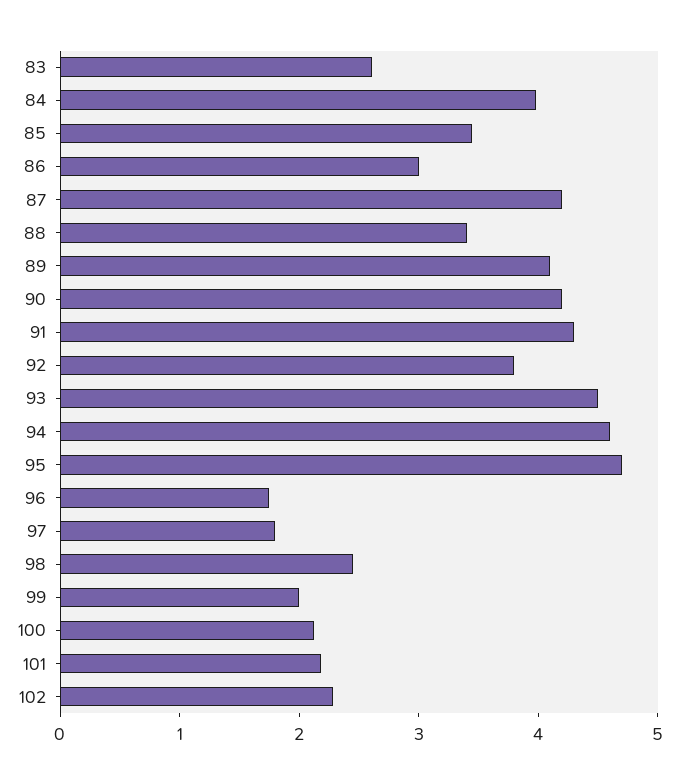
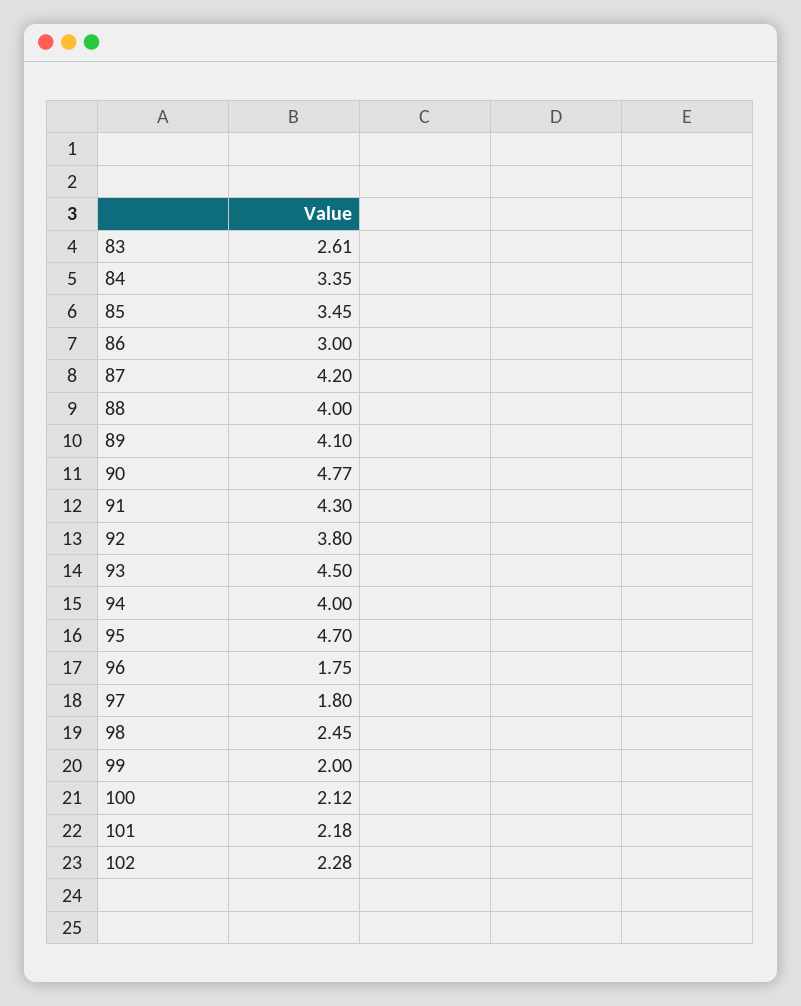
  {
    "83": 2.61,
-   "84": 4,
+   "84": 3.35,
    "85": 3.45,
    "86": 3,
    "87": 4.2,
-   "88": 3.4,
+   "88": 4,
    "89": 4.1,
-   "90": 4.2,
+   "90": 4.77,
    "91": 4.3,
    "92": 3.8,
    "93": 4.5,
-   "94": 4.6,
+   "94": 4,
    "95": 4.7,
    "96": 1.75,
    "97": 1.8,
    "98": 2.45,
    "99": 2,
    "100": 2.12,
    "101": 2.18,
    "102": 2.28
  }

